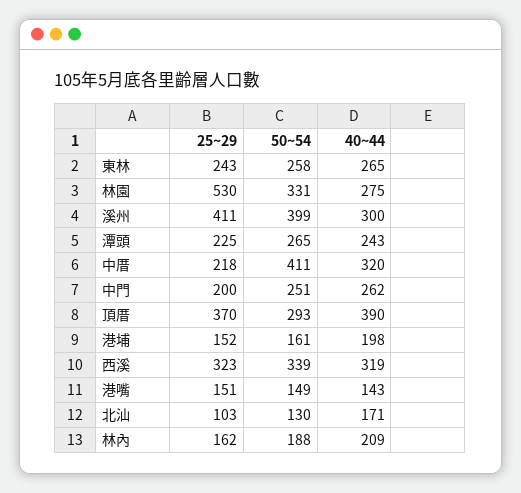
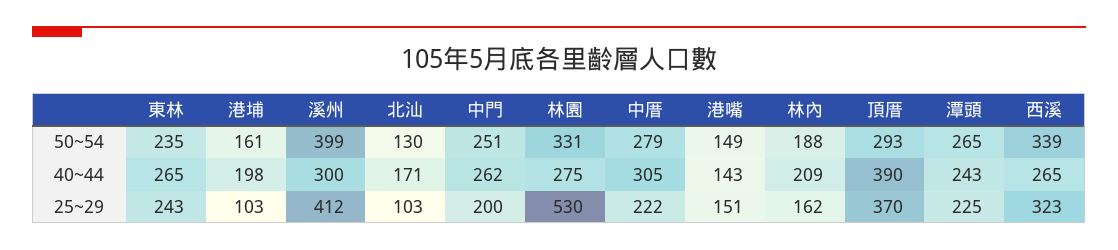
  {
    "25~29": {
      "東林": 243,
      "林園": 530,
-     "溪州": 411,
+     "溪州": 412,
      "潭頭": 225,
-     "中厝": 218,
+     "中厝": 222,
      "中門": 200,
      "頂厝": 370,
-     "港埔": 152,
+     "港埔": 103,
      "西溪": 323,
      "港嘴": 151,
      "北汕": 103,
      "林內": 162
    },
    "50~54": {
-     "東林": 258,
+     "東林": 235,
      "林園": 331,
      "溪州": 399,
      "潭頭": 265,
-     "中厝": 411,
+     "中厝": 279,
      "中門": 251,
      "頂厝": 293,
      "港埔": 161,
      "西溪": 339,
      "港嘴": 149,
      "北汕": 130,
      "林內": 188
    },
    "40~44": {
      "東林": 265,
      "林園": 275,
      "溪州": 300,
      "潭頭": 243,
-     "中厝": 320,
+     "中厝": 305,
      "中門": 262,
      "頂厝": 390,
      "港埔": 198,
-     "西溪": 319,
+     "西溪": 265,
      "港嘴": 143,
      "北汕": 171,
      "林內": 209
    }
  }

